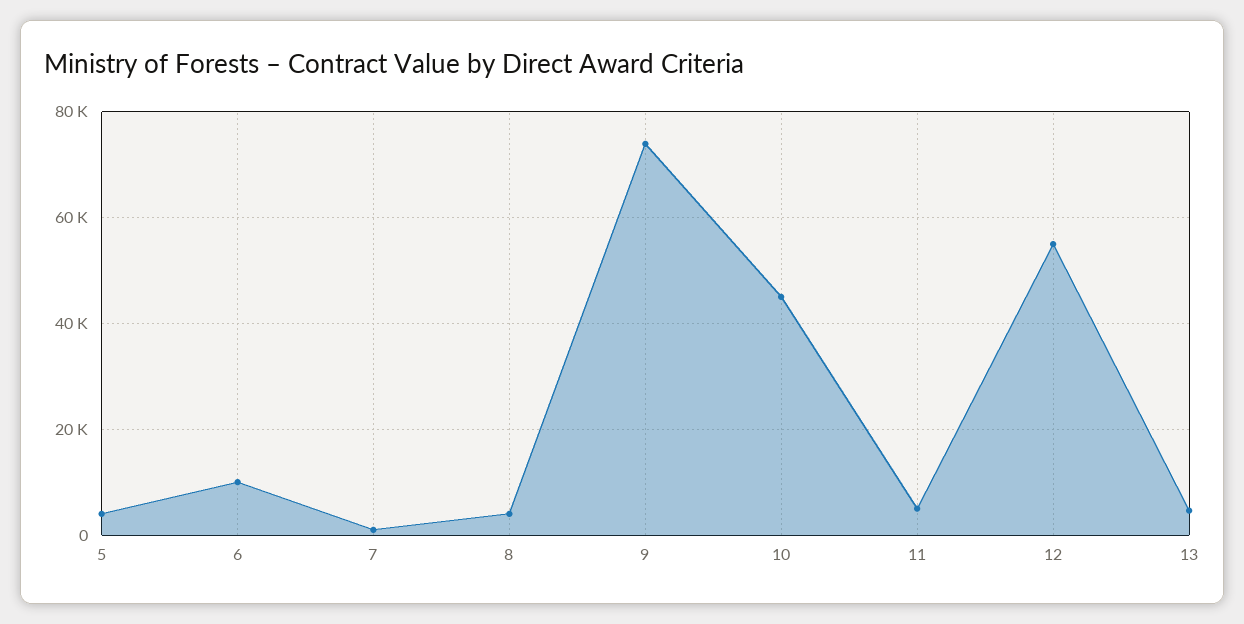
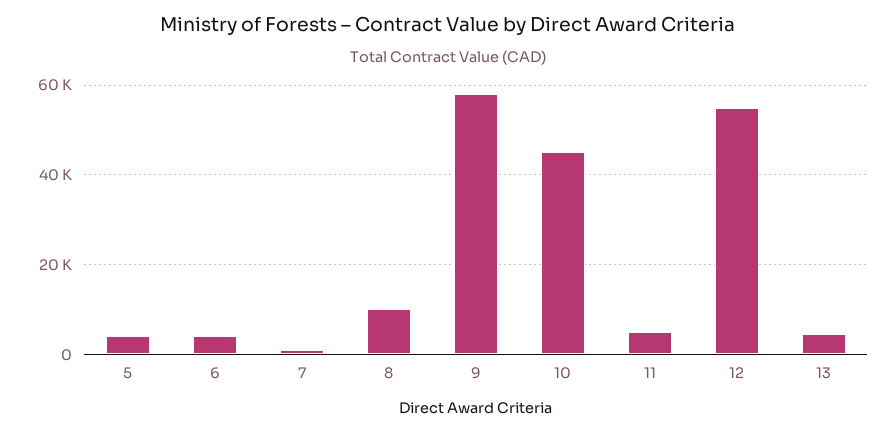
  {
    "5": 4000,
-   "6": 10000,
+   "6": 4000,
    "7": 2000,
-   "8": 4000,
+   "8": 10000,
-   "9": 74000,
+   "9": 58000,
    "10": 46000,
    "11": 6000,
    "12": 56000,
    "13": 4000
  }

